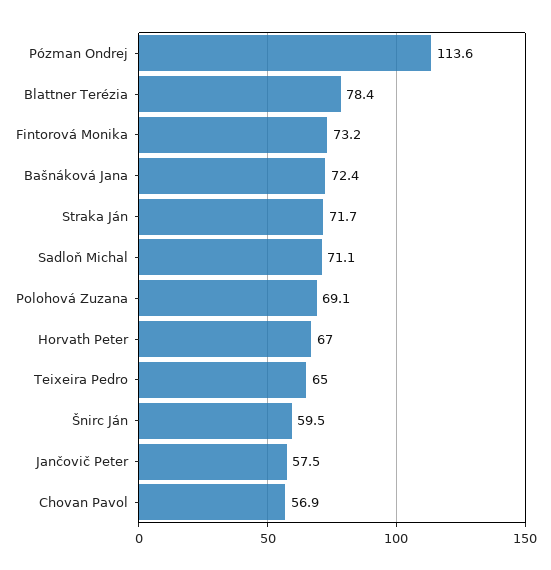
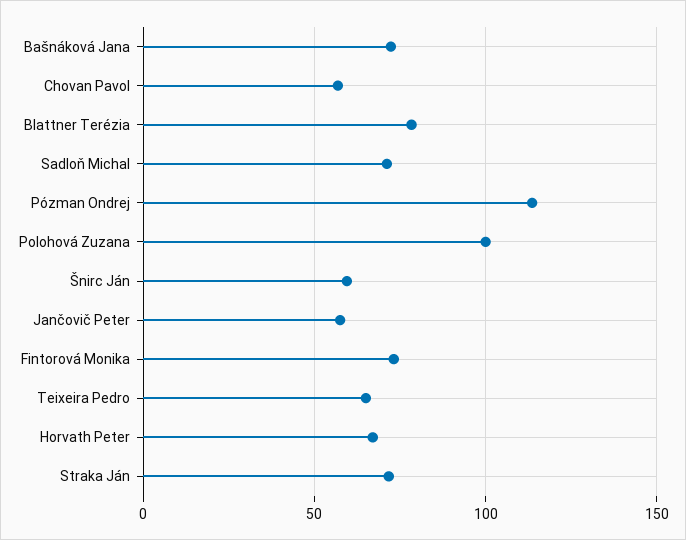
  {
    "Pózman Ondrej": 113.6,
    "Blattner Terézia": 78.4,
    "Fintorová Monika": 73.2,
    "Bašnáková Jana": 72.4,
    "Straka Ján": 71.7,
    "Sadloň Michal": 71.1,
-   "Polohová Zuzana": 69.1,
+   "Polohová Zuzana": 100,
    "Horvath Peter": 67,
    "Teixeira Pedro": 65,
    "Šnirc Ján": 59.5,
    "Jančovič Peter": 57.5,
    "Chovan Pavol": 56.9
  }

